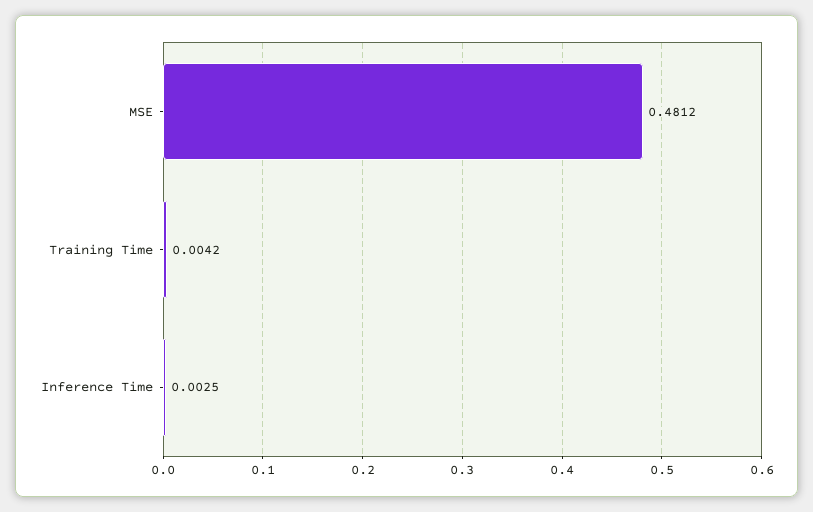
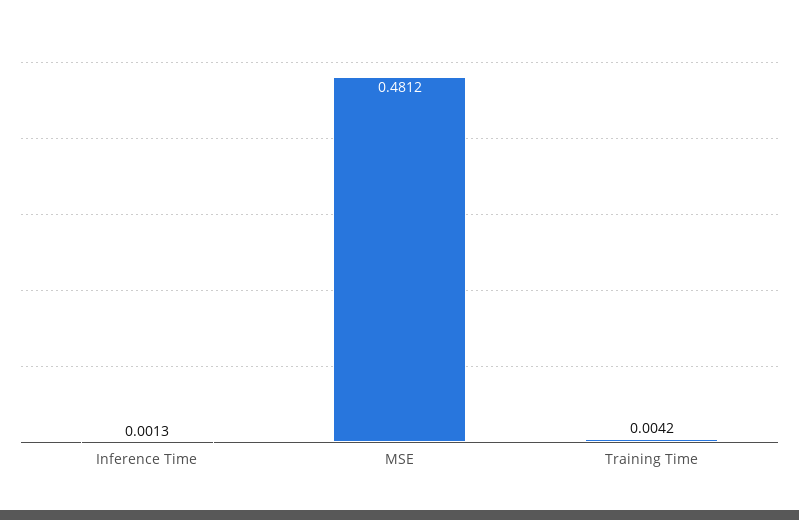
  {
    "MSE": 0.4812,
    "Training Time": 0.0042,
-   "Inference Time": 0.0025
+   "Inference Time": 0.0013
  }

